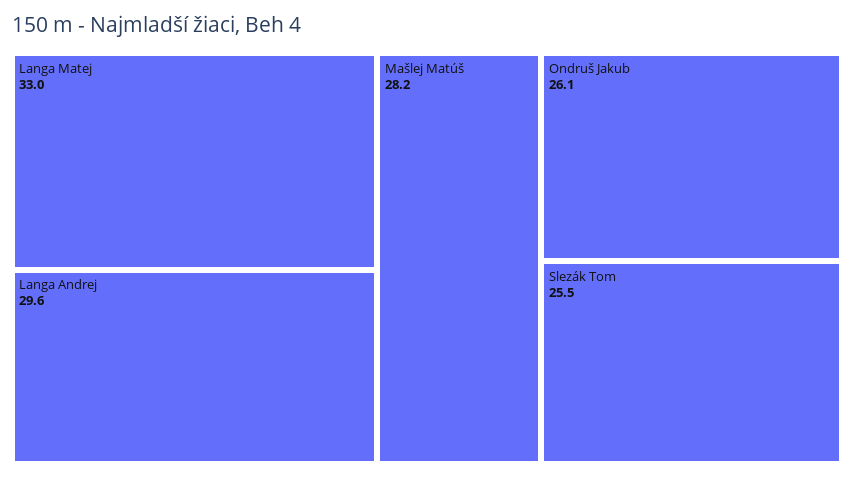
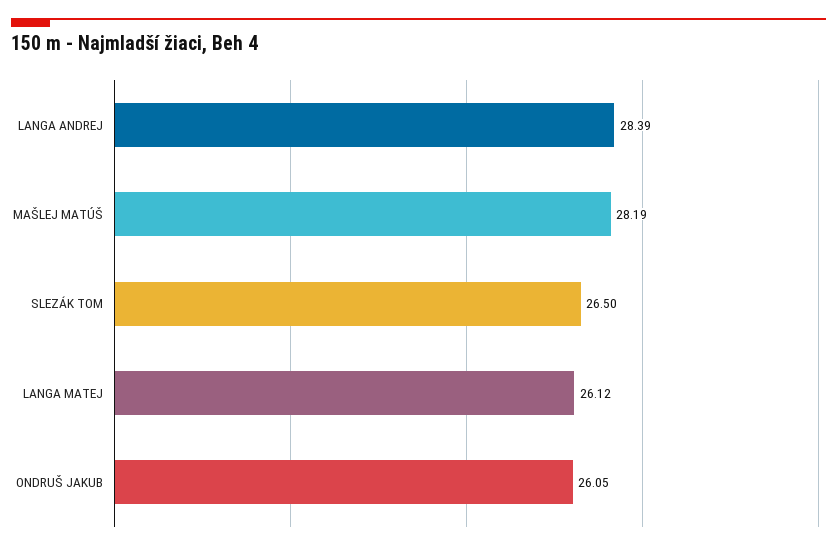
  {
-   "Langa Matej": 33,
+   "Langa Matej": 26.12,
-   "Langa Andrej": 29.6,
+   "Langa Andrej": 28.39,
    "Mašlej Matúš": 28.19,
    "Ondruš Jakub": 26.05,
-   "Slezák Tom": 25.5
+   "Slezák Tom": 26.5
  }

